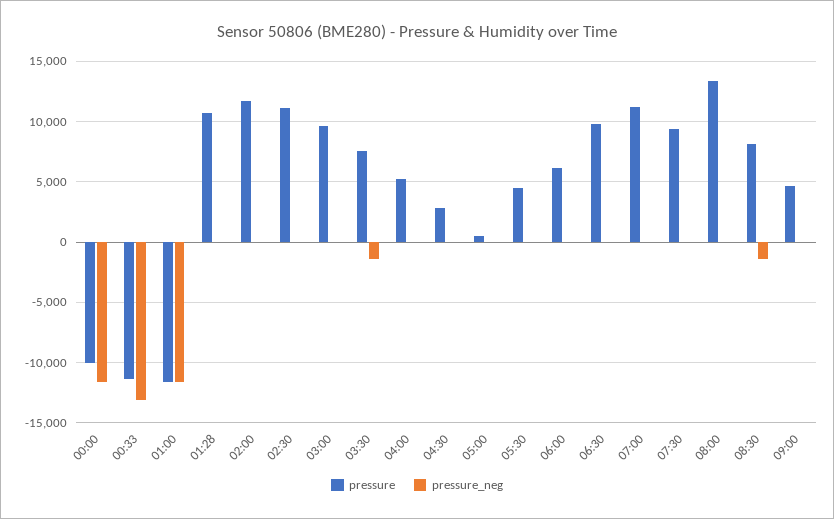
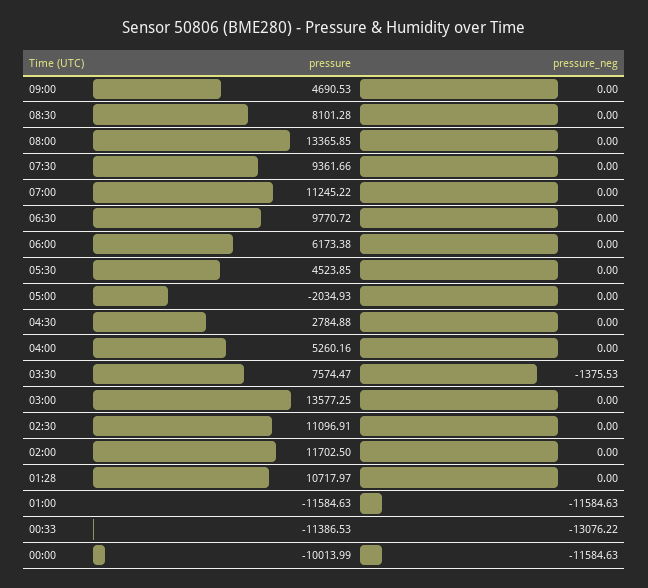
  {
    "pressure": {
      "00:00": -10013.99,
      "00:33": -11386.53,
      "01:00": -11584.63,
      "01:28": 10717.97,
      "02:00": 11702.5,
      "02:30": 11096.91,
-     "03:00": 9500,
+     "03:00": 13577.25,
      "03:30": 7574.47,
      "04:00": 5260.16,
      "04:30": 2784.88,
-     "05:00": 500,
+     "05:00": -2034.93,
      "05:30": 4523.85,
      "06:00": 6173.38,
      "06:30": 9770.72,
      "07:00": 11245.22,
      "07:30": 9361.66,
      "08:00": 13365.85,
      "08:30": 8101.28,
      "09:00": 4690.53
    },
    "pressure_neg": {
      "00:00": -11584.63,
      "00:33": -13076.22,
      "01:00": -11584.63,
      "01:28": 0,
      "02:00": 0,
      "02:30": 0,
      "03:00": 0,
      "03:30": -1375.53,
      "04:00": 0,
      "04:30": 0,
      "05:00": 0,
      "05:30": 0,
      "06:00": 0,
      "06:30": 0,
      "07:00": 0,
      "07:30": 0,
      "08:00": 0,
-     "08:30": -1500,
+     "08:30": 0,
      "09:00": 0
    }
  }

